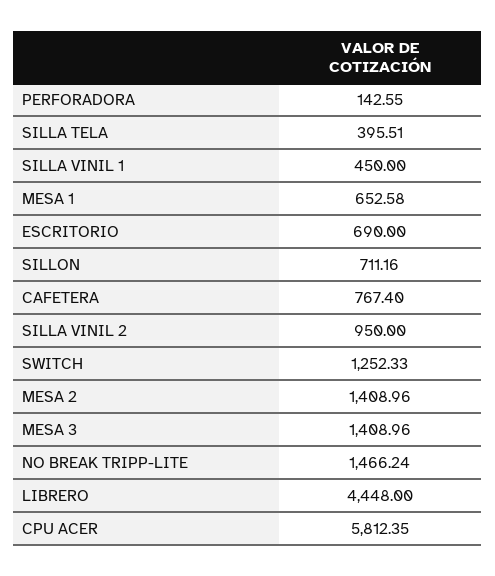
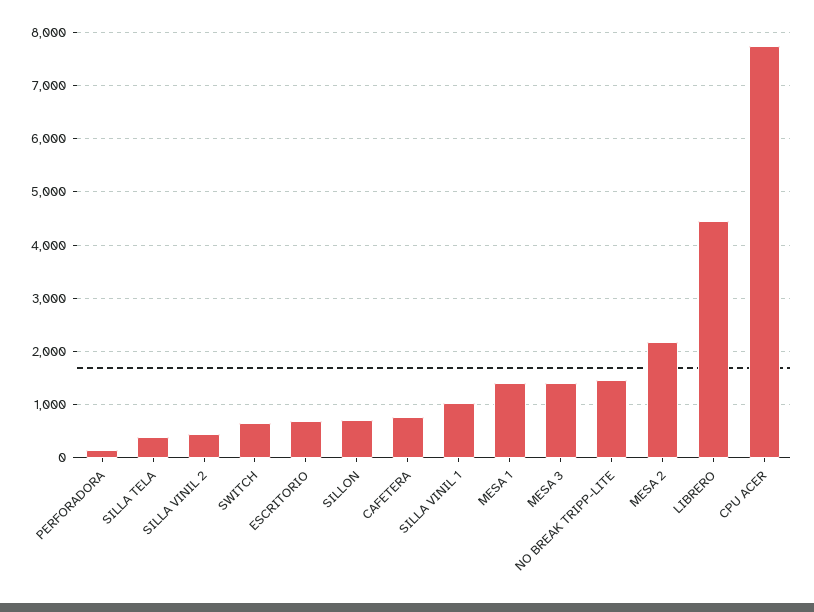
  {
    "PERFORADORA": 142.55,
    "SILLA TELA": 395.51,
-   "SILLA VINIL 1": 450,
+   "SILLA VINIL 1": 1000,
-   "MESA 1": 652.58,
+   "MESA 1": 1400,
    "ESCRITORIO": 690,
    "SILLON": 711.16,
    "CAFETERA": 767.4,
-   "SILLA VINIL 2": 950,
+   "SILLA VINIL 2": 400,
-   "SWITCH": 1252.33,
+   "SWITCH": 600,
-   "MESA 2": 1408.96,
+   "MESA 2": 2200,
    "MESA 3": 1408.96,
    "NO BREAK TRIPP-LITE": 1466.24,
    "LIBRERO": 4448,
-   "CPU ACER": 5812.35
+   "CPU ACER": 7800
  }

